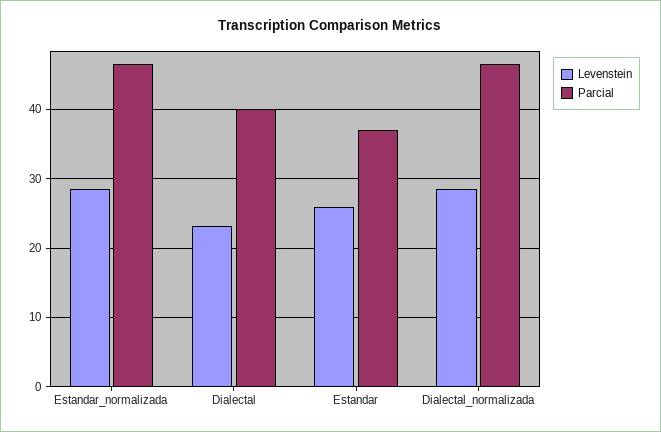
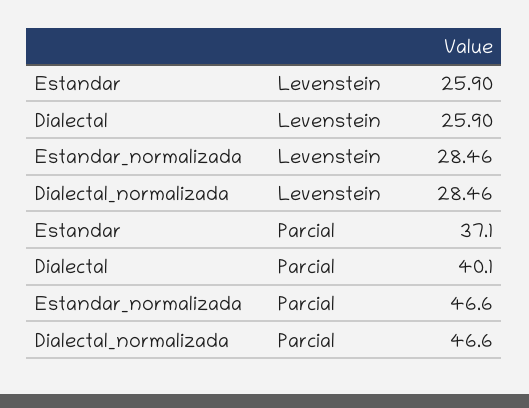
  {
    "Levenstein": {
      "Estandar_normalizada": 28.46,
-     "Dialectal": 23,
+     "Dialectal": 25.9,
      "Estandar": 25.9,
      "Dialectal_normalizada": 28.46
    },
    "Parcial": {
      "Estandar_normalizada": 46.6,
      "Dialectal": 40.1,
      "Estandar": 37.1,
      "Dialectal_normalizada": 46.6
    }
  }

